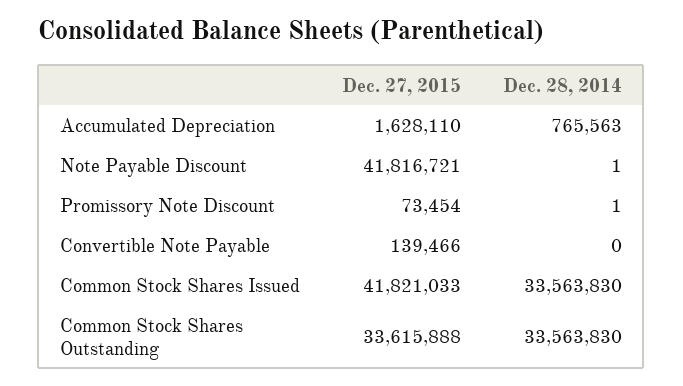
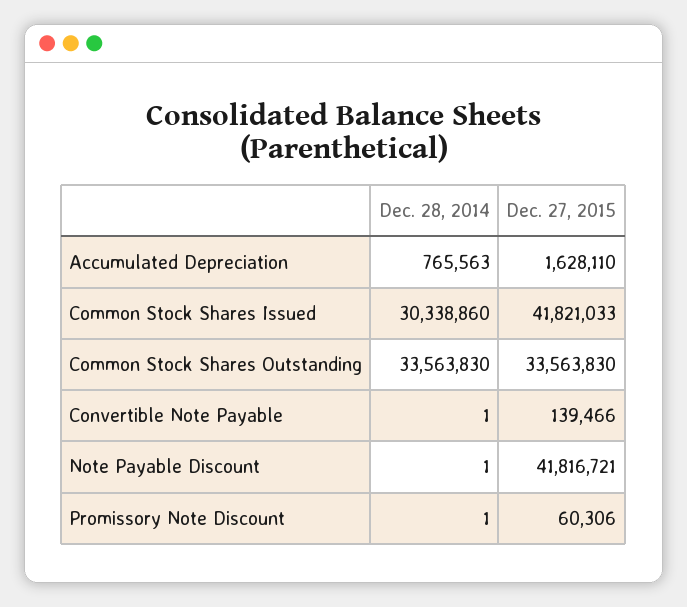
  {
    "Dec. 27, 2015": {
      "Accumulated Depreciation": 1628110,
      "Note Payable Discount": 41816721,
-     "Promissory Note Discount": 73454,
+     "Promissory Note Discount": 60306,
      "Convertible Note Payable": 139466,
      "Common Stock Shares Issued": 41821033,
-     "Common Stock Shares Outstanding": 33615888
+     "Common Stock Shares Outstanding": 33563830
    },
    "Dec. 28, 2014": {
      "Accumulated Depreciation": 765563,
      "Note Payable Discount": 1,
      "Promissory Note Discount": 1,
-     "Convertible Note Payable": 0,
+     "Convertible Note Payable": 1,
-     "Common Stock Shares Issued": 33563830,
+     "Common Stock Shares Issued": 30338860,
      "Common Stock Shares Outstanding": 33563830
    }
  }

